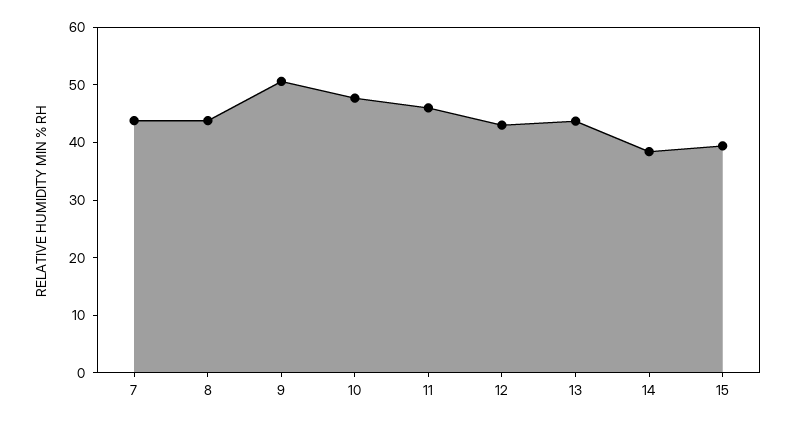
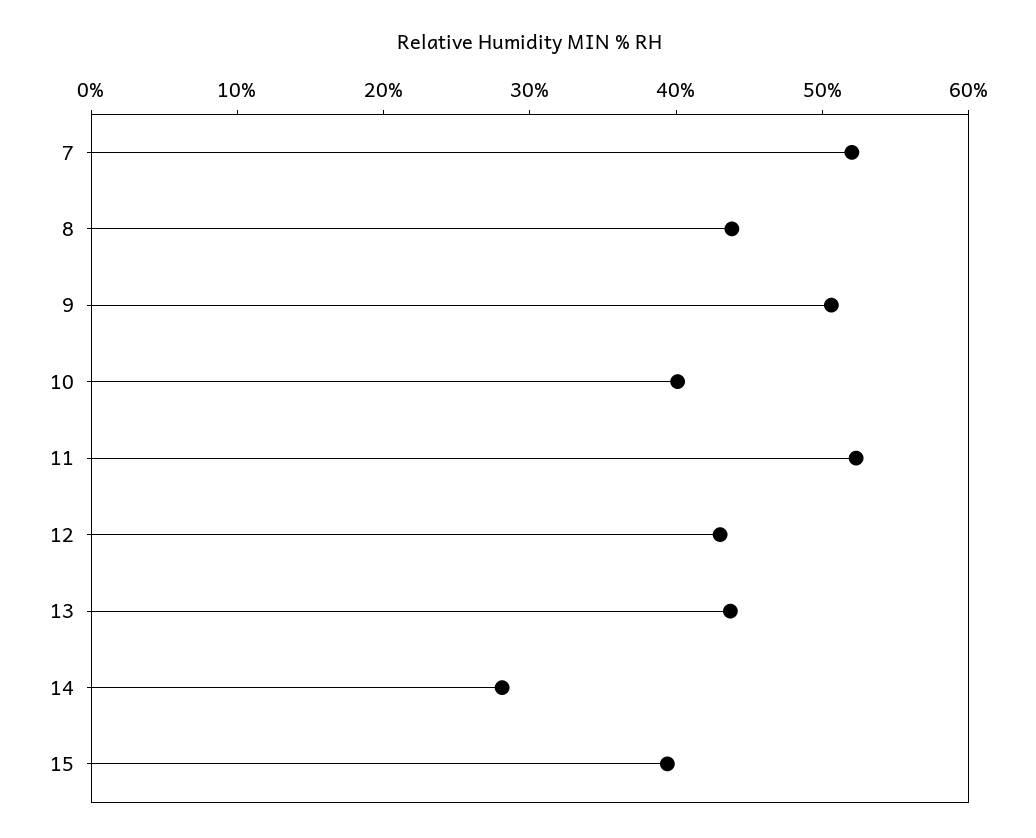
  {
-   "7": 44,
+   "7": 52,
    "8": 44,
    "9": 50,
-   "10": 48,
+   "10": 40,
-   "11": 46,
+   "11": 52,
    "12": 44,
    "13": 44,
-   "14": 38,
+   "14": 28,
    "15": 40
  }

